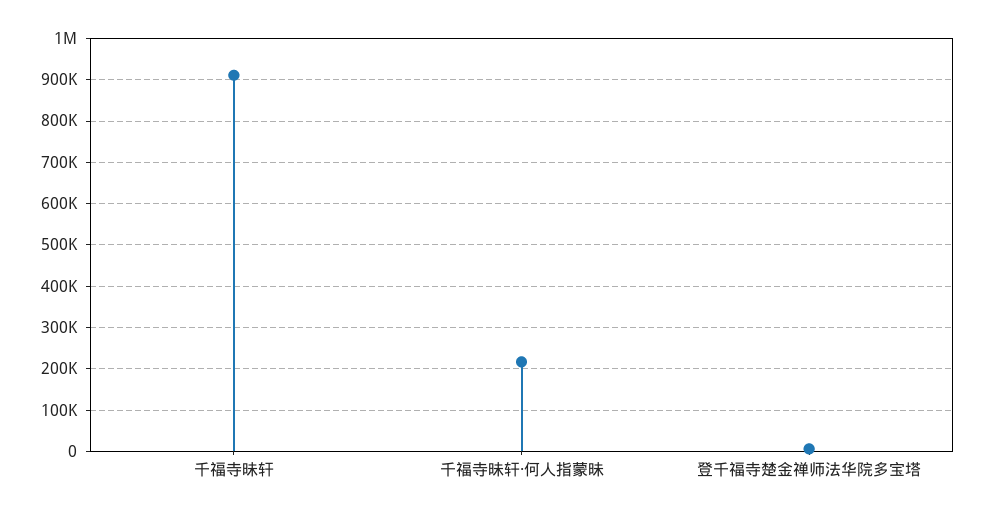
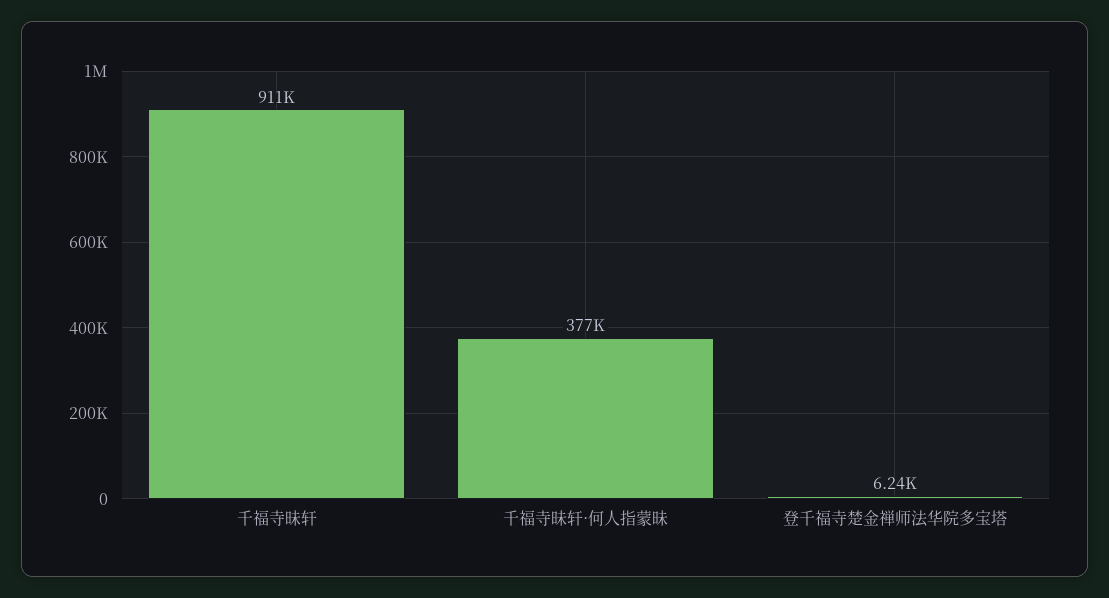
  {
    "千福寺昧轩": 911000,
-   "千福寺昧轩·何人指蒙昧": 220000,
+   "千福寺昧轩·何人指蒙昧": 377000,
    "登千福寺楚金禅师法华院多宝塔": 6240
  }

